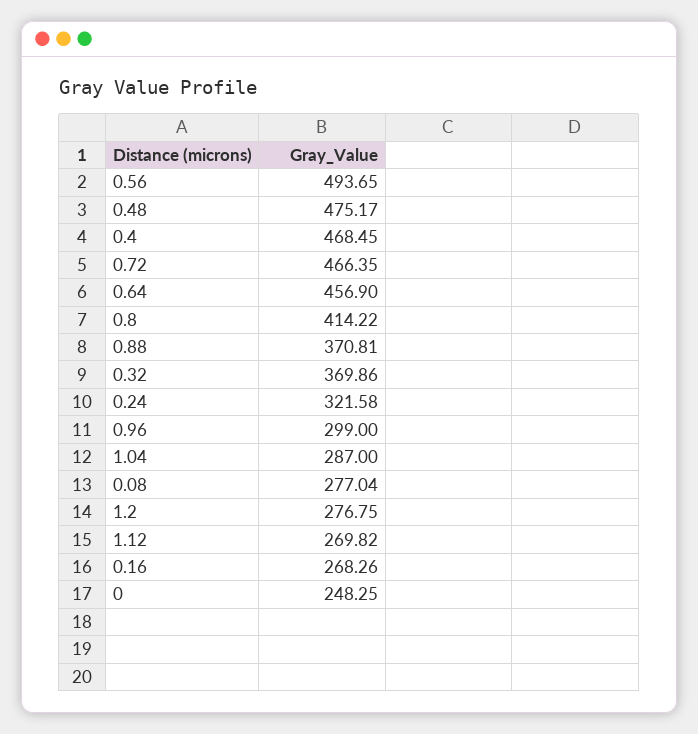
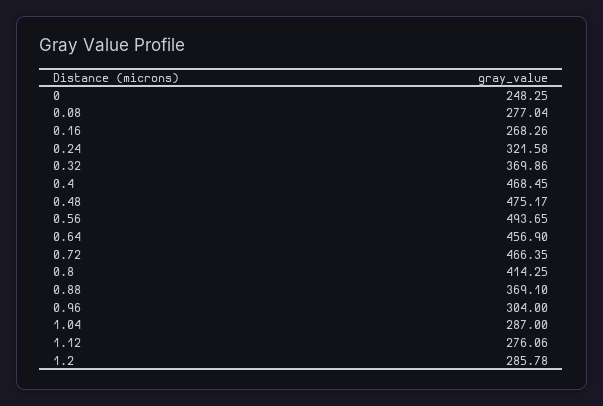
  {
    "0.56": 493.65,
    "0.48": 475.17,
    "0.4": 468.45,
    "0.72": 466.35,
    "0.64": 456.9,
-   "0.8": 414.22,
+   "0.8": 414.25,
-   "0.88": 370.81,
+   "0.88": 369.1,
    "0.32": 369.86,
    "0.24": 321.58,
-   "0.96": 299,
+   "0.96": 304,
    "1.04": 287,
    "0.08": 277.04,
-   "1.2": 276.75,
+   "1.2": 285.78,
-   "1.12": 269.82,
+   "1.12": 276.06,
    "0.16": 268.26,
    "0": 248.25
  }

